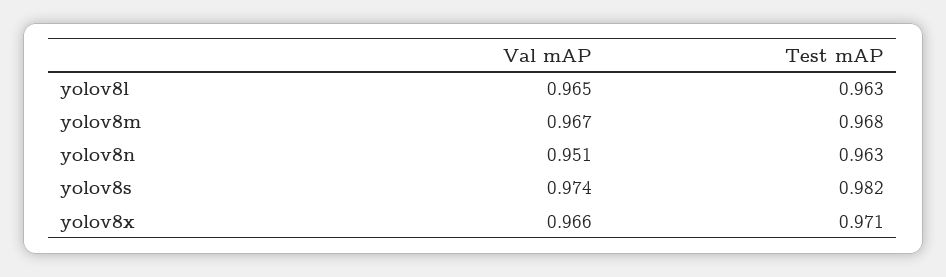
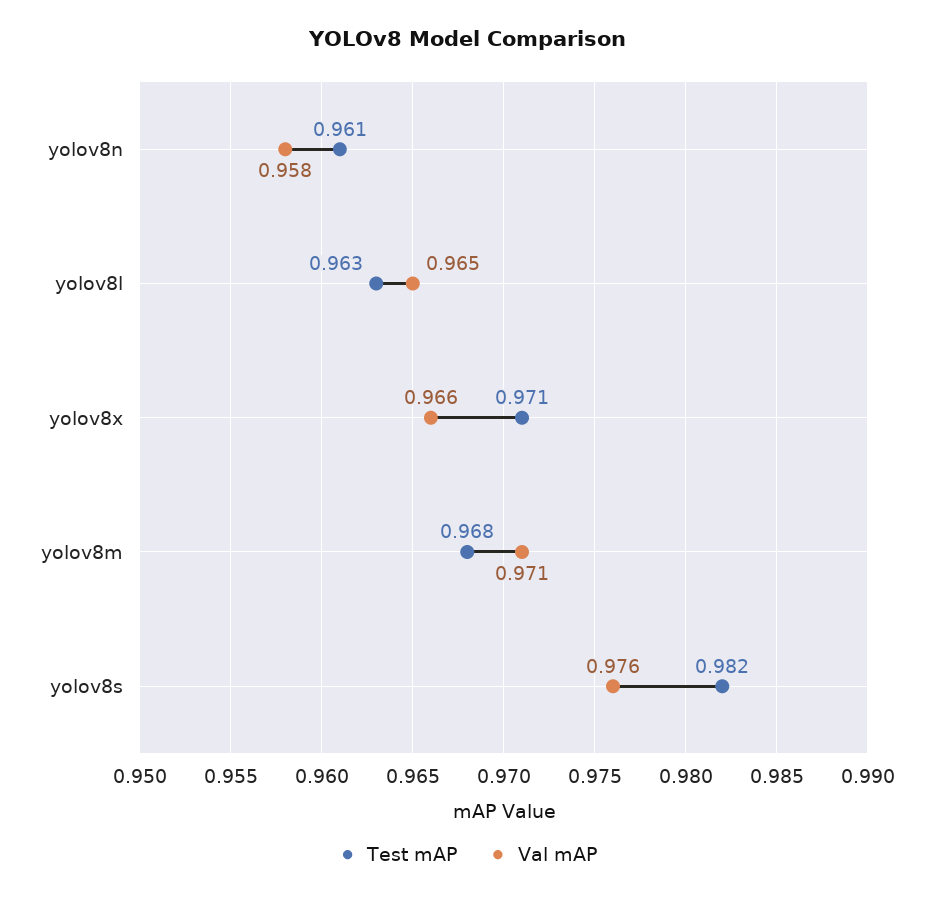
  {
    "Val mAP": {
      "yolov8l": 0.965,
-     "yolov8m": 0.967,
+     "yolov8m": 0.971,
-     "yolov8n": 0.951,
+     "yolov8n": 0.958,
-     "yolov8s": 0.974,
+     "yolov8s": 0.976,
      "yolov8x": 0.966
    },
    "Test mAP": {
      "yolov8l": 0.963,
      "yolov8m": 0.968,
-     "yolov8n": 0.963,
+     "yolov8n": 0.961,
      "yolov8s": 0.982,
      "yolov8x": 0.971
    }
  }

